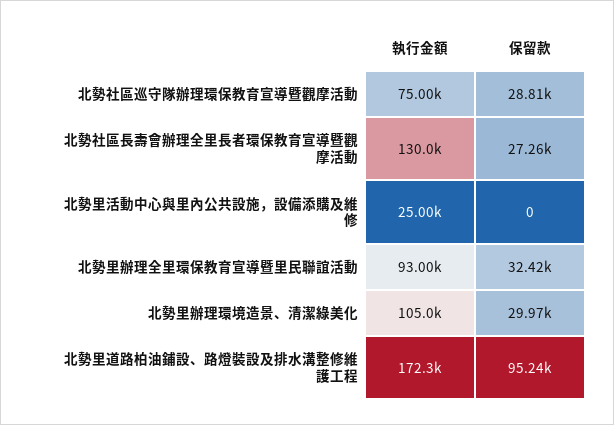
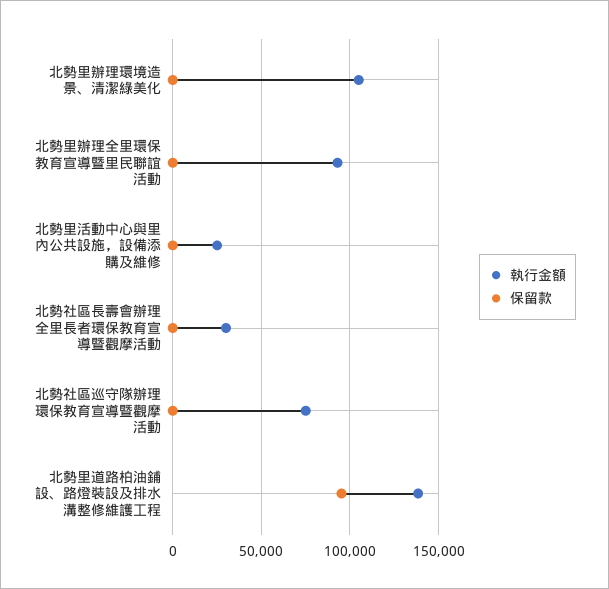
  {
    "執行金額": {
      "北勢社區巡守隊辦理環保教育宣導暨觀摩活動": 75000,
-     "北勢社區長壽會辦理全里長者環保教育宣導暨觀摩活動": 130000,
+     "北勢社區長壽會辦理全里長者環保教育宣導暨觀摩活動": 30000,
      "北勢里活動中心與里內公共設施，設備添購及維修": 25000,
      "北勢里辦理全里環保教育宣導暨里民聯誼活動": 93000,
      "北勢里辦理環境造景、清潔綠美化": 105000,
-     "北勢里道路柏油鋪設、路燈裝設及排水溝整修維護工程": 172300
+     "北勢里道路柏油鋪設、路燈裝設及排水溝整修維護工程": 140000
    },
    "保留款": {
-     "北勢社區巡守隊辦理環保教育宣導暨觀摩活動": 28810,
+     "北勢社區巡守隊辦理環保教育宣導暨觀摩活動": 0,
-     "北勢社區長壽會辦理全里長者環保教育宣導暨觀摩活動": 27260,
+     "北勢社區長壽會辦理全里長者環保教育宣導暨觀摩活動": 0,
      "北勢里活動中心與里內公共設施，設備添購及維修": 0,
-     "北勢里辦理全里環保教育宣導暨里民聯誼活動": 32420,
+     "北勢里辦理全里環保教育宣導暨里民聯誼活動": 0,
-     "北勢里辦理環境造景、清潔綠美化": 29970,
+     "北勢里辦理環境造景、清潔綠美化": 0,
      "北勢里道路柏油鋪設、路燈裝設及排水溝整修維護工程": 95240
    }
  }

